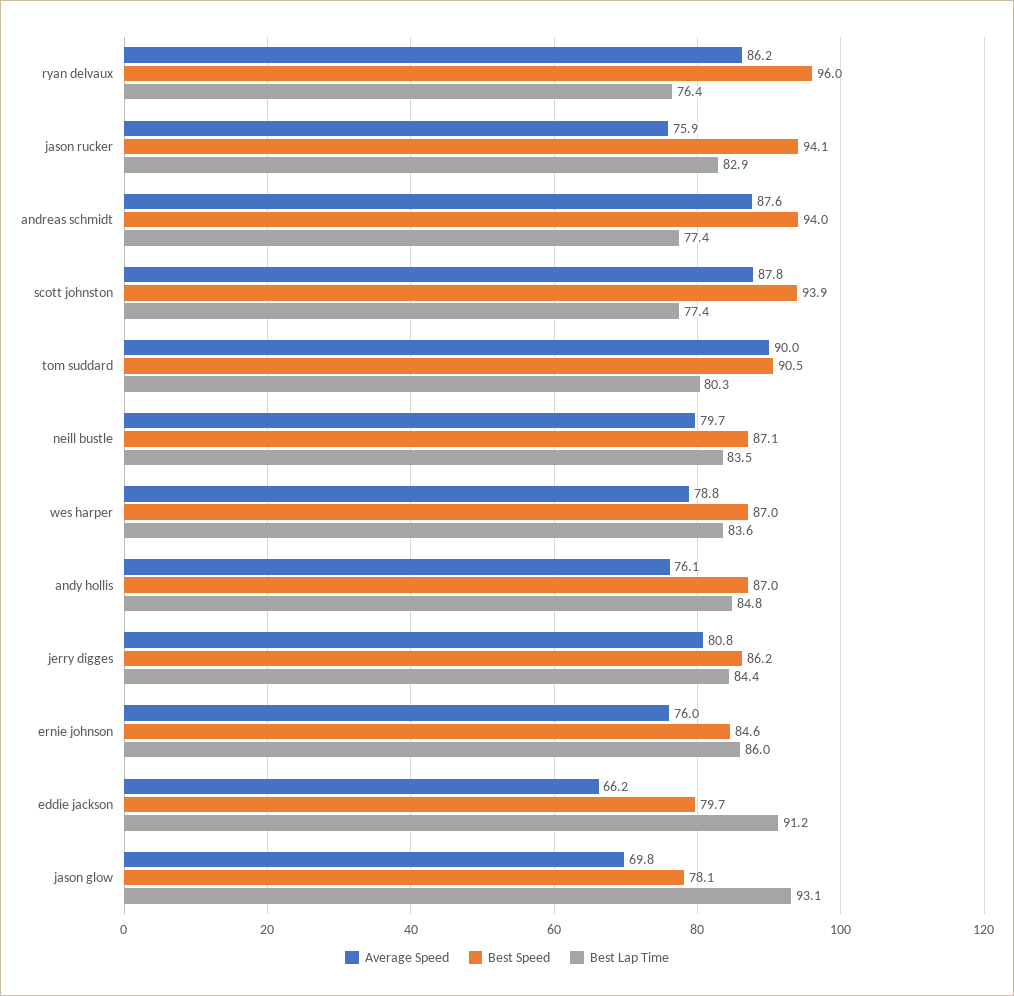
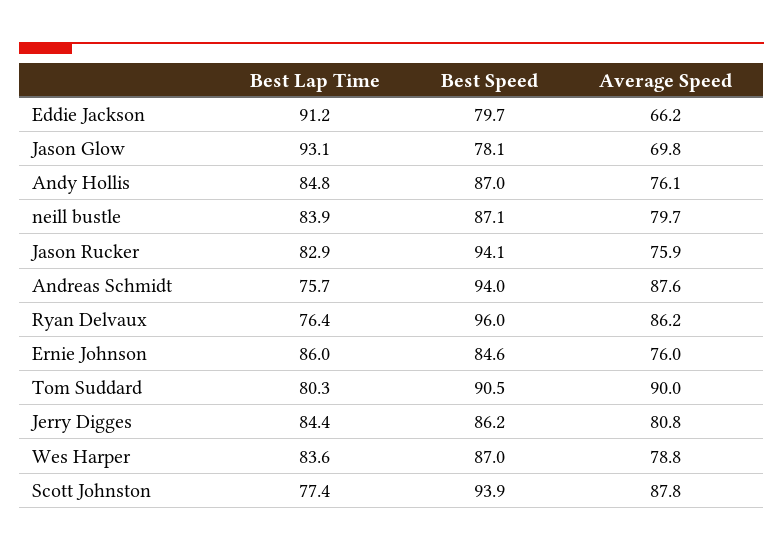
  {
    "Average Speed": {
      "ryan delvaux": 86.2,
      "jason rucker": 75.9,
      "andreas schmidt": 87.6,
      "scott johnston": 87.8,
      "tom suddard": 90,
      "neill bustle": 79.7,
      "wes harper": 78.8,
      "andy hollis": 76.1,
      "jerry digges": 80.8,
      "ernie johnson": 76,
      "eddie jackson": 66.2,
      "jason glow": 69.8
    },
    "Best Speed": {
      "ryan delvaux": 96,
      "jason rucker": 94.1,
      "andreas schmidt": 94,
      "scott johnston": 93.9,
      "tom suddard": 90.5,
      "neill bustle": 87.1,
      "wes harper": 87,
      "andy hollis": 87,
      "jerry digges": 86.2,
      "ernie johnson": 84.6,
      "eddie jackson": 79.7,
      "jason glow": 78.1
    },
    "Best Lap Time": {
      "ryan delvaux": 76.4,
      "jason rucker": 82.9,
-     "andreas schmidt": 77.4,
+     "andreas schmidt": 75.7,
      "scott johnston": 77.4,
      "tom suddard": 80.3,
-     "neill bustle": 83.5,
+     "neill bustle": 83.9,
      "wes harper": 83.6,
      "andy hollis": 84.8,
      "jerry digges": 84.4,
      "ernie johnson": 86,
      "eddie jackson": 91.2,
      "jason glow": 93.1
    }
  }

